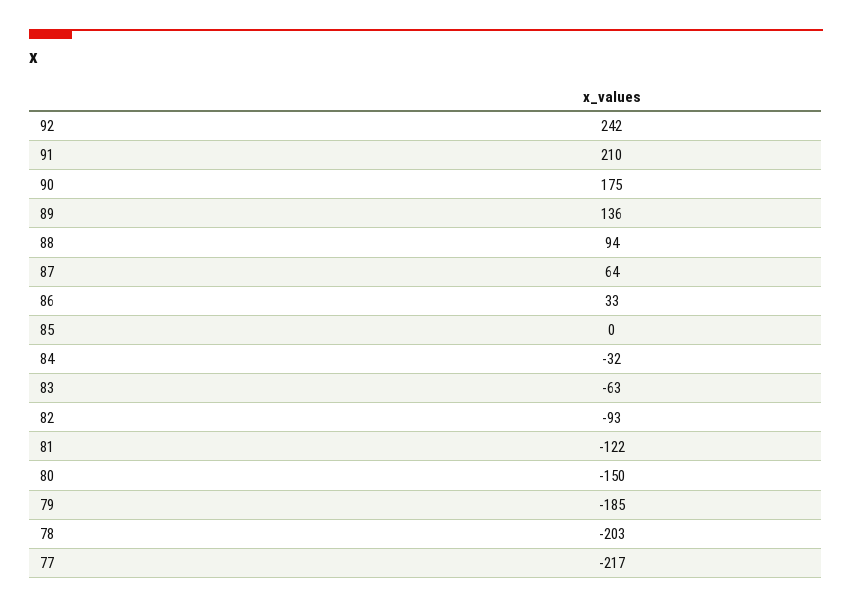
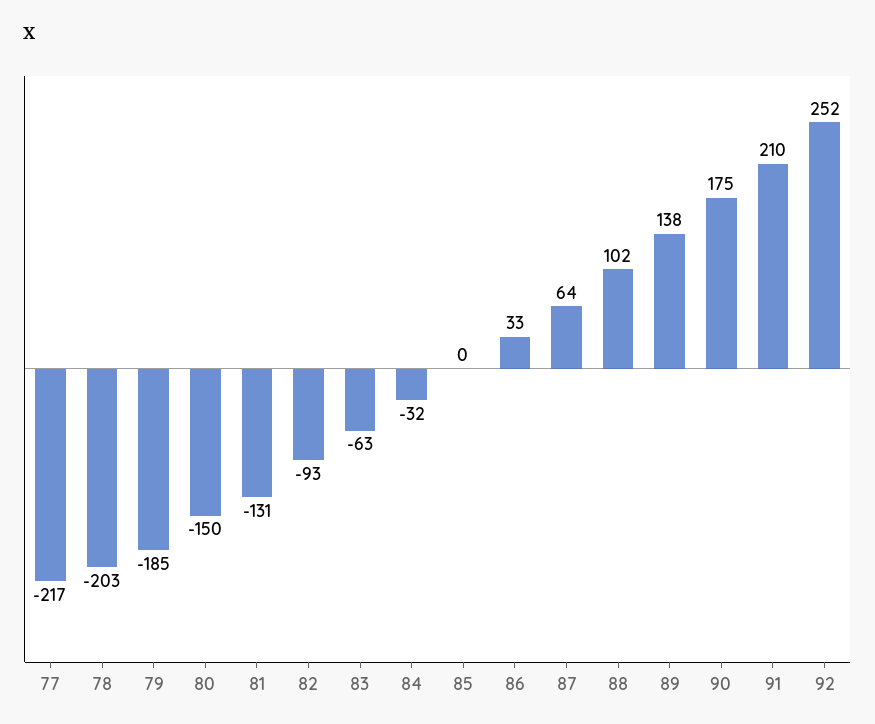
  {
-   "92": 242,
+   "92": 252,
    "91": 210,
    "90": 175,
-   "89": 136,
+   "89": 138,
-   "88": 94,
+   "88": 102,
    "87": 64,
    "86": 33,
    "85": 0,
    "84": -32,
    "83": -63,
    "82": -93,
-   "81": -122,
+   "81": -131,
    "80": -150,
    "79": -185,
    "78": -203,
    "77": -217
  }

